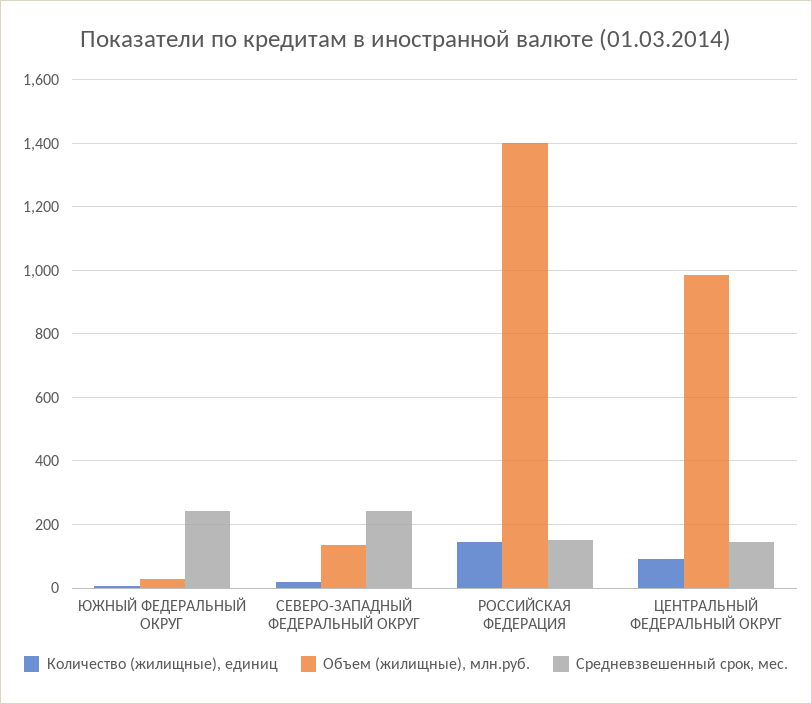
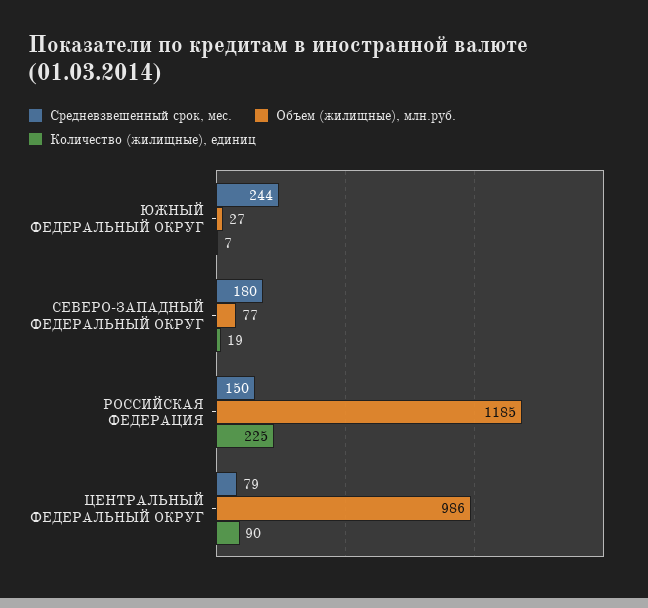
  {
    "Количество (жилищные), единиц": {
      "ЮЖНЫЙ ФЕДЕРАЛЬНЫЙ ОКРУГ": 7,
      "СЕВЕРО-ЗАПАДНЫЙ ФЕДЕРАЛЬНЫЙ ОКРУГ": 19,
-     "РОССИЙСКАЯ ФЕДЕРАЦИЯ": 140,
+     "РОССИЙСКАЯ ФЕДЕРАЦИЯ": 225,
      "ЦЕНТРАЛЬНЫЙ ФЕДЕРАЛЬНЫЙ ОКРУГ": 90
    },
    "Объем (жилищные), млн.руб.": {
      "ЮЖНЫЙ ФЕДЕРАЛЬНЫЙ ОКРУГ": 27,
-     "СЕВЕРО-ЗАПАДНЫЙ ФЕДЕРАЛЬНЫЙ ОКРУГ": 140,
+     "СЕВЕРО-ЗАПАДНЫЙ ФЕДЕРАЛЬНЫЙ ОКРУГ": 77,
-     "РОССИЙСКАЯ ФЕДЕРАЦИЯ": 1400,
+     "РОССИЙСКАЯ ФЕДЕРАЦИЯ": 1185,
      "ЦЕНТРАЛЬНЫЙ ФЕДЕРАЛЬНЫЙ ОКРУГ": 986
    },
    "Средневзвешенный срок, мес.": {
      "ЮЖНЫЙ ФЕДЕРАЛЬНЫЙ ОКРУГ": 244,
-     "СЕВЕРО-ЗАПАДНЫЙ ФЕДЕРАЛЬНЫЙ ОКРУГ": 240,
+     "СЕВЕРО-ЗАПАДНЫЙ ФЕДЕРАЛЬНЫЙ ОКРУГ": 180,
      "РОССИЙСКАЯ ФЕДЕРАЦИЯ": 150,
-     "ЦЕНТРАЛЬНЫЙ ФЕДЕРАЛЬНЫЙ ОКРУГ": 140
+     "ЦЕНТРАЛЬНЫЙ ФЕДЕРАЛЬНЫЙ ОКРУГ": 79
    }
  }

